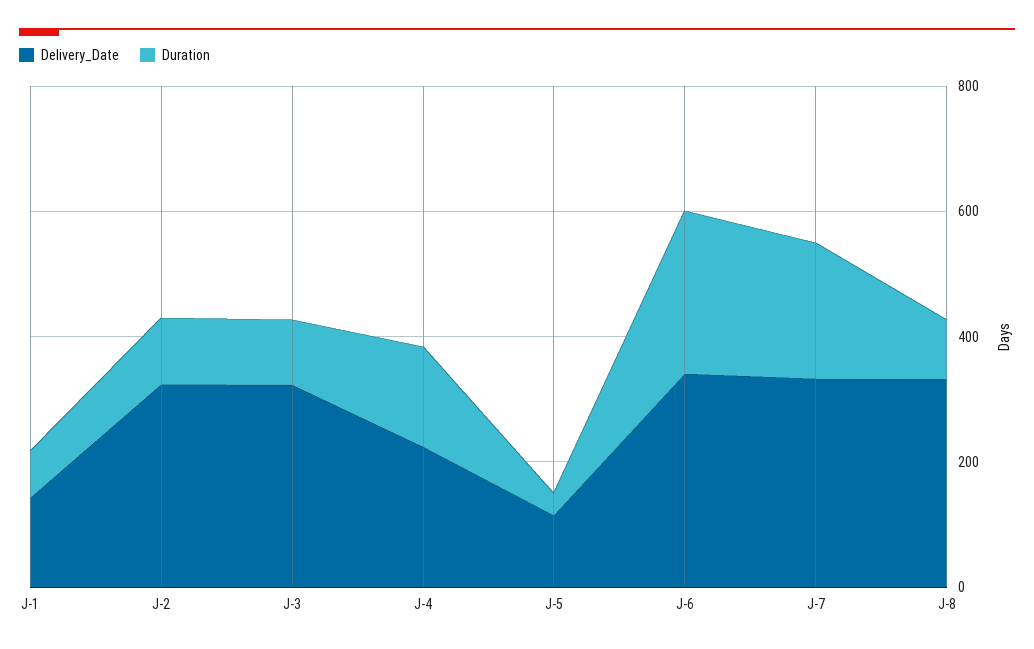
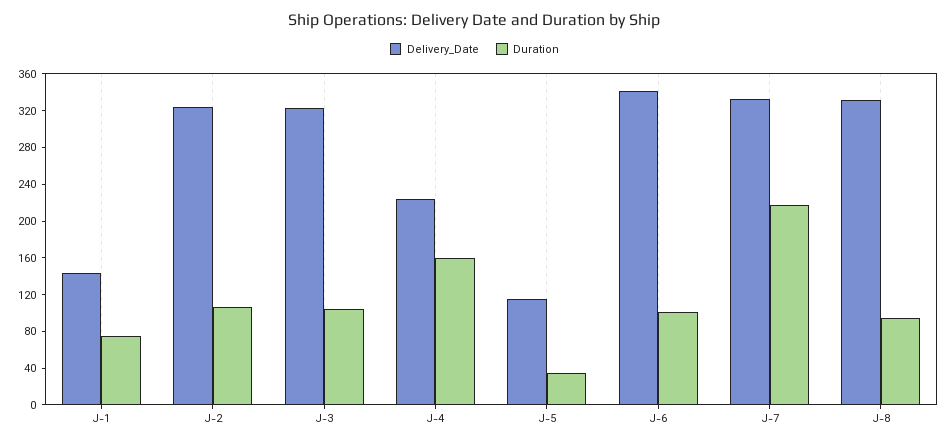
  {
    "Delivery_Date": {
      "J-1": 140,
      "J-2": 320,
      "J-3": 320,
      "J-4": 220,
      "J-5": 120,
      "J-6": 340,
      "J-7": 330,
      "J-8": 330
    },
    "Duration": {
      "J-1": 80,
      "J-2": 110,
      "J-3": 100,
      "J-4": 160,
      "J-5": 40,
-     "J-6": 250,
+     "J-6": 100,
      "J-7": 220,
      "J-8": 100
    }
  }

